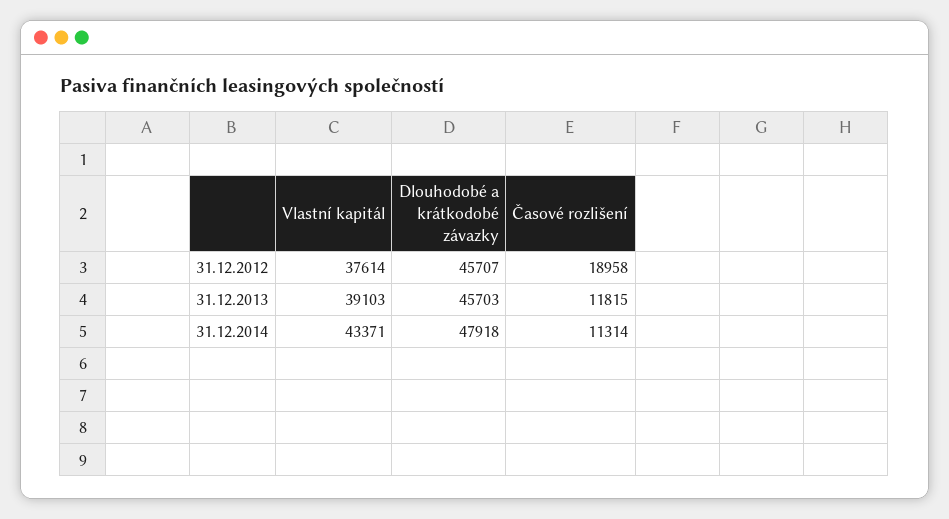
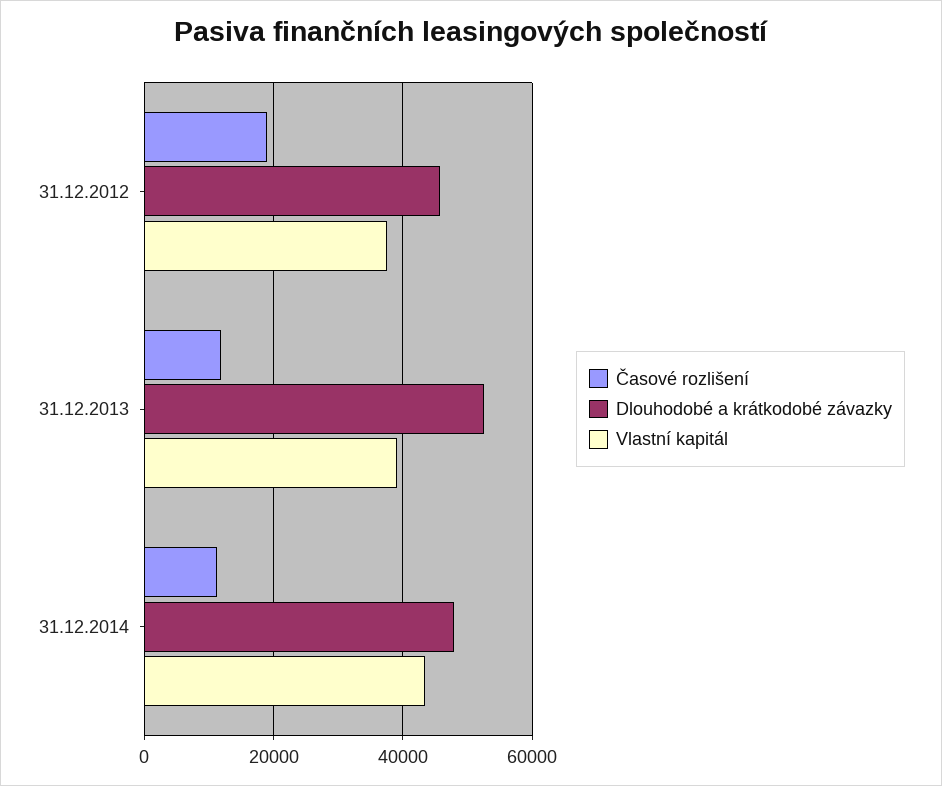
  {
    "Vlastní kapitál": {
      "31.12.2012": 37614,
      "31.12.2013": 39103,
      "31.12.2014": 43371
    },
    "Dlouhodobé a krátkodobé závazky": {
      "31.12.2012": 45707,
-     "31.12.2013": 45703,
+     "31.12.2013": 52000,
      "31.12.2014": 47918
    },
    "Časové rozlišení": {
      "31.12.2012": 18958,
      "31.12.2013": 11815,
      "31.12.2014": 11314
    }
  }

